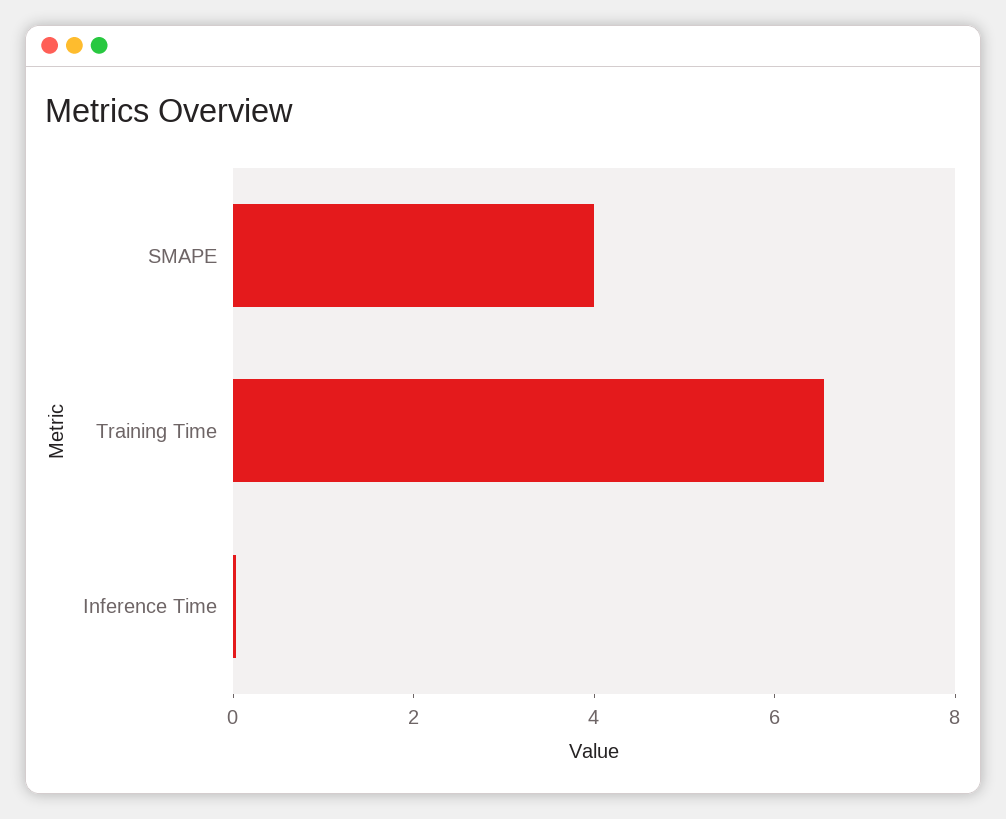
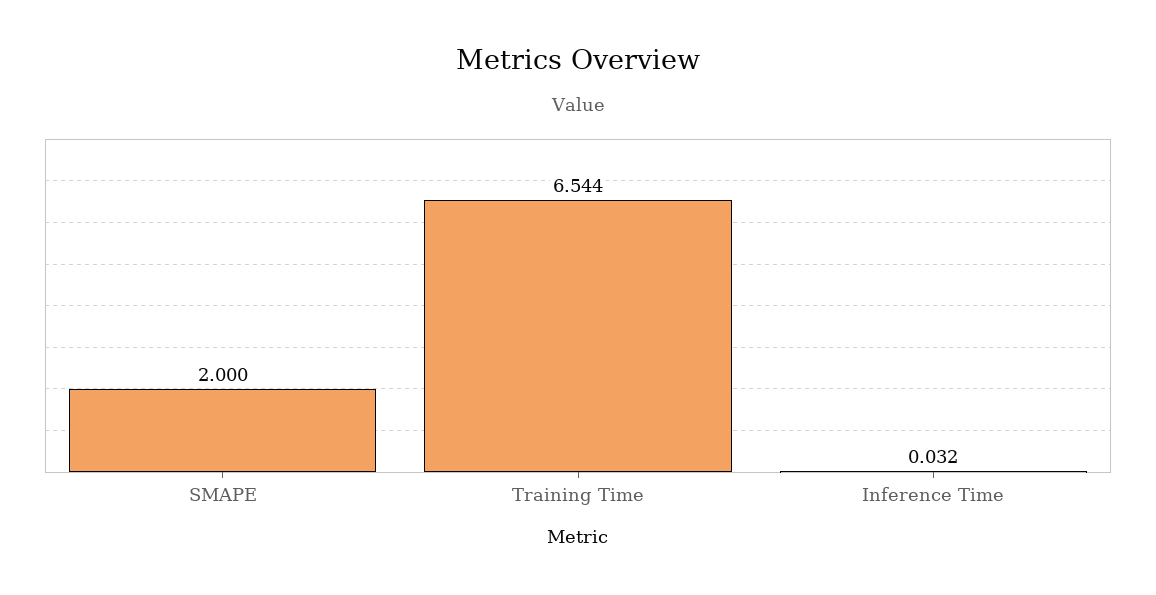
  {
-   "SMAPE": 4,
+   "SMAPE": 2,
    "Training Time": 6.544,
    "Inference Time": 0.032
  }

